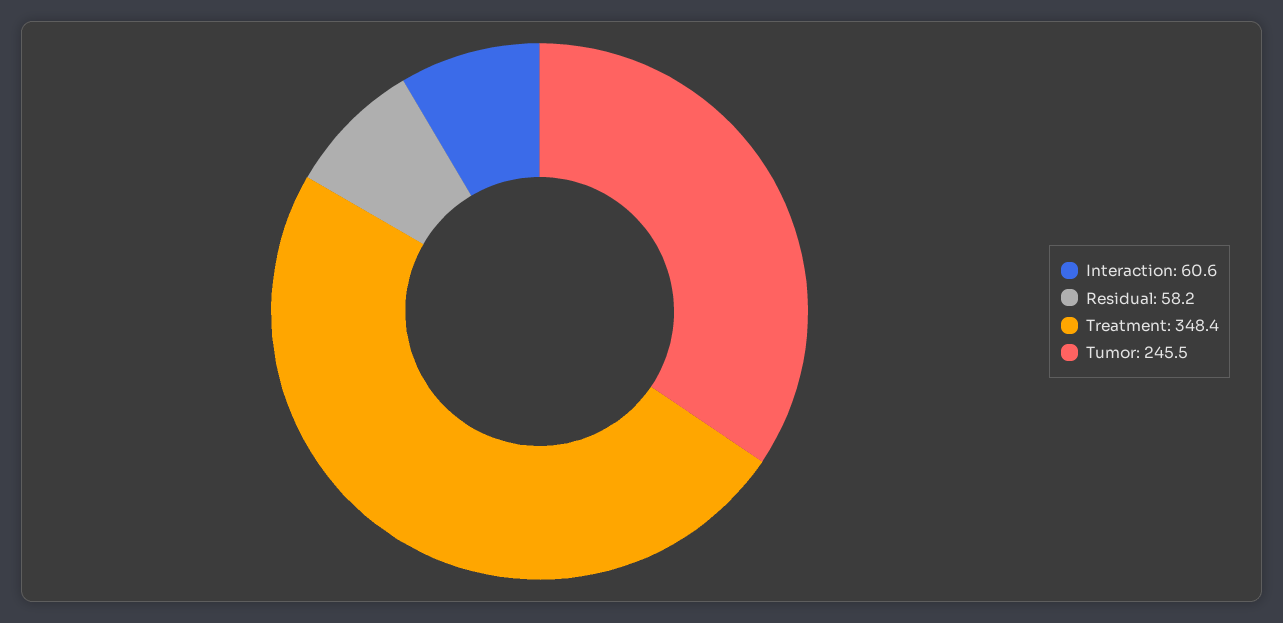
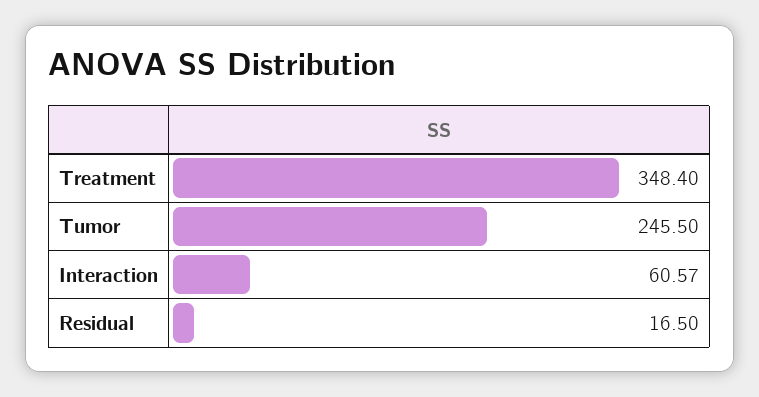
  {
    "Interaction": 60.57,
-   "Residual": 58.2,
+   "Residual": 16.5,
    "Treatment": 348.4,
    "Tumor": 245.5
  }

